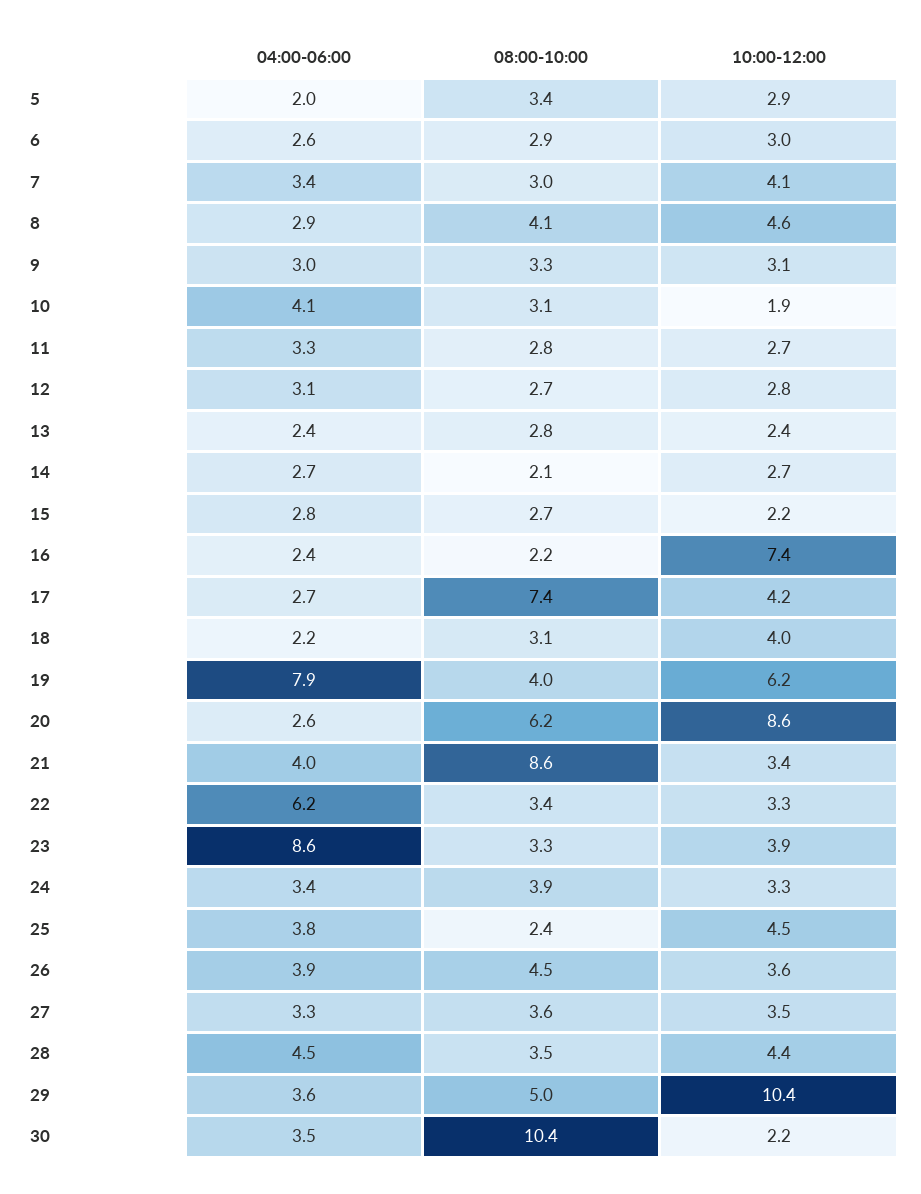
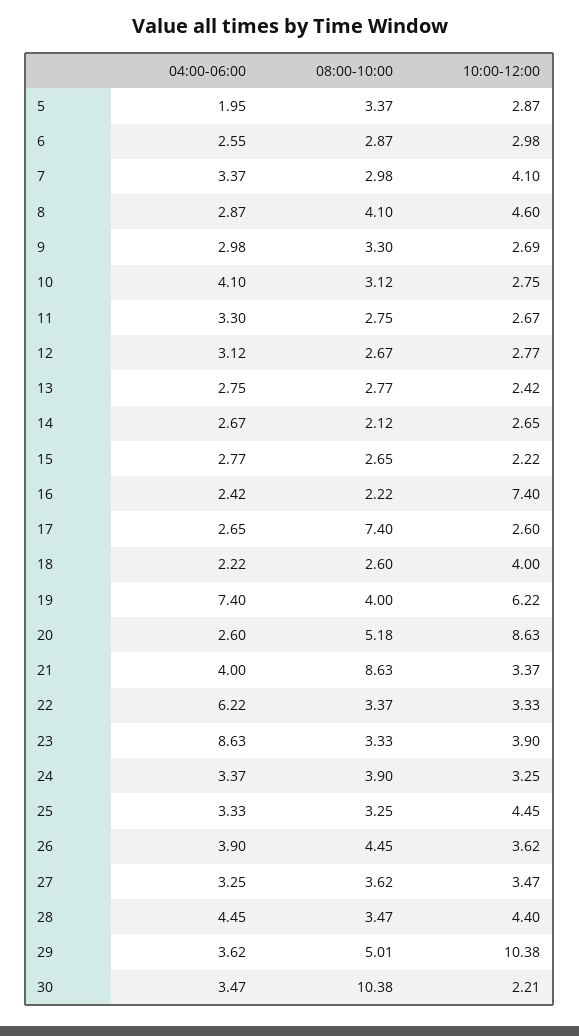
  {
    "04:00-06:00": {
      "5": 1.95,
      "6": 2.55,
      "7": 3.37,
      "8": 2.87,
      "9": 2.98,
      "10": 4.1,
      "11": 3.3,
      "12": 3.12,
-     "13": 2.4,
+     "13": 2.75,
      "14": 2.67,
      "15": 2.77,
      "16": 2.42,
      "17": 2.65,
      "18": 2.22,
-     "19": 7.9,
+     "19": 7.4,
      "20": 2.6,
      "21": 4,
      "22": 6.22,
      "23": 8.63,
      "24": 3.37,
-     "25": 3.8,
+     "25": 3.33,
      "26": 3.9,
      "27": 3.25,
      "28": 4.45,
      "29": 3.62,
      "30": 3.47
    },
    "08:00-10:00": {
      "5": 3.37,
      "6": 2.87,
      "7": 2.98,
      "8": 4.1,
      "9": 3.3,
      "10": 3.12,
      "11": 2.75,
      "12": 2.67,
      "13": 2.77,
      "14": 2.12,
      "15": 2.65,
      "16": 2.22,
      "17": 7.4,
-     "18": 3.1,
+     "18": 2.6,
      "19": 4,
-     "20": 6.2,
+     "20": 5.18,
      "21": 8.63,
      "22": 3.37,
      "23": 3.33,
      "24": 3.9,
-     "25": 2.4,
+     "25": 3.25,
      "26": 4.45,
      "27": 3.62,
      "28": 3.47,
      "29": 5.01,
      "30": 10.38
    },
    "10:00-12:00": {
      "5": 2.87,
      "6": 2.98,
      "7": 4.1,
      "8": 4.6,
-     "9": 3.1,
+     "9": 2.69,
-     "10": 1.9,
+     "10": 2.75,
      "11": 2.67,
      "12": 2.77,
      "13": 2.42,
      "14": 2.65,
      "15": 2.22,
      "16": 7.4,
-     "17": 4.2,
+     "17": 2.6,
      "18": 4,
      "19": 6.22,
      "20": 8.63,
      "21": 3.37,
      "22": 3.33,
      "23": 3.9,
      "24": 3.25,
      "25": 4.45,
      "26": 3.62,
      "27": 3.47,
      "28": 4.4,
      "29": 10.38,
      "30": 2.21
    }
  }

